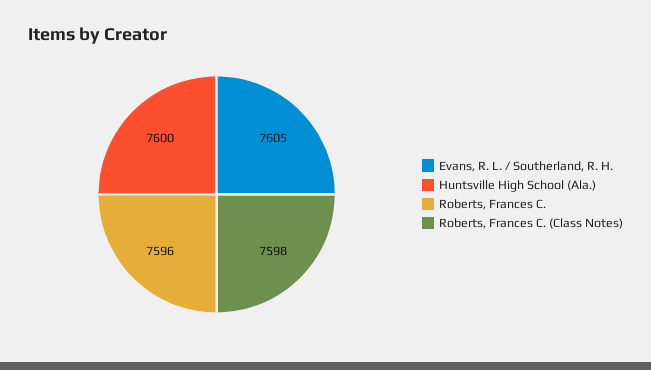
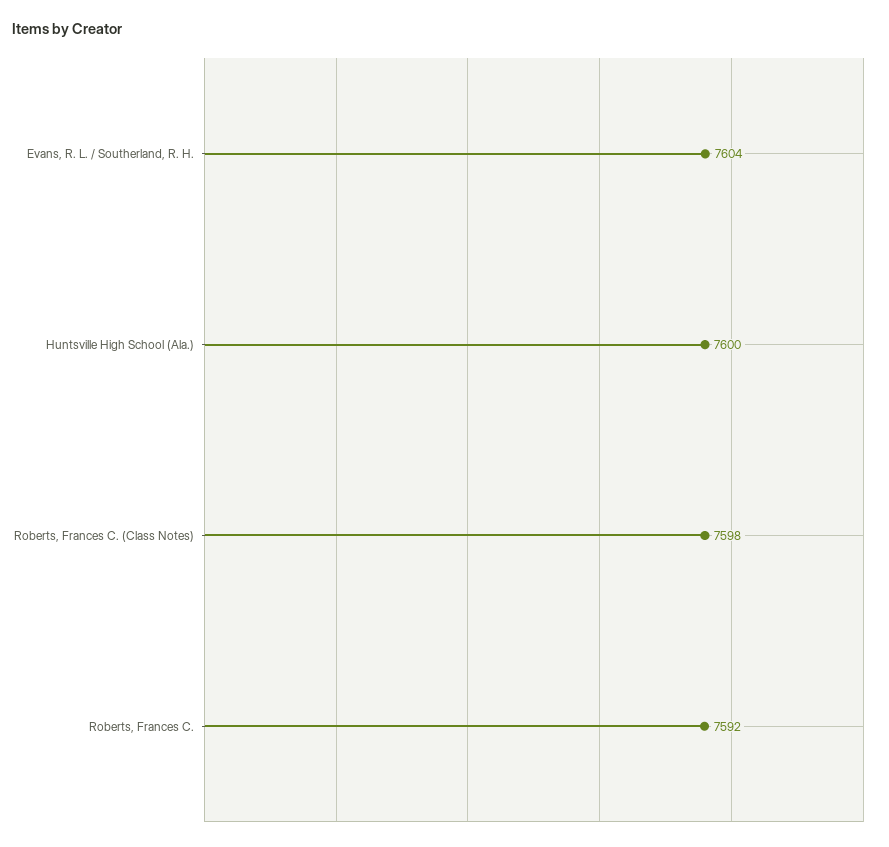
  {
-   "Evans, R. L. / Southerland, R. H.": 7605,
+   "Evans, R. L. / Southerland, R. H.": 7604,
    "Huntsville High School (Ala.)": 7600,
-   "Roberts, Frances C.": 7596,
+   "Roberts, Frances C.": 7592,
    "Roberts, Frances C. (Class Notes)": 7598
  }

